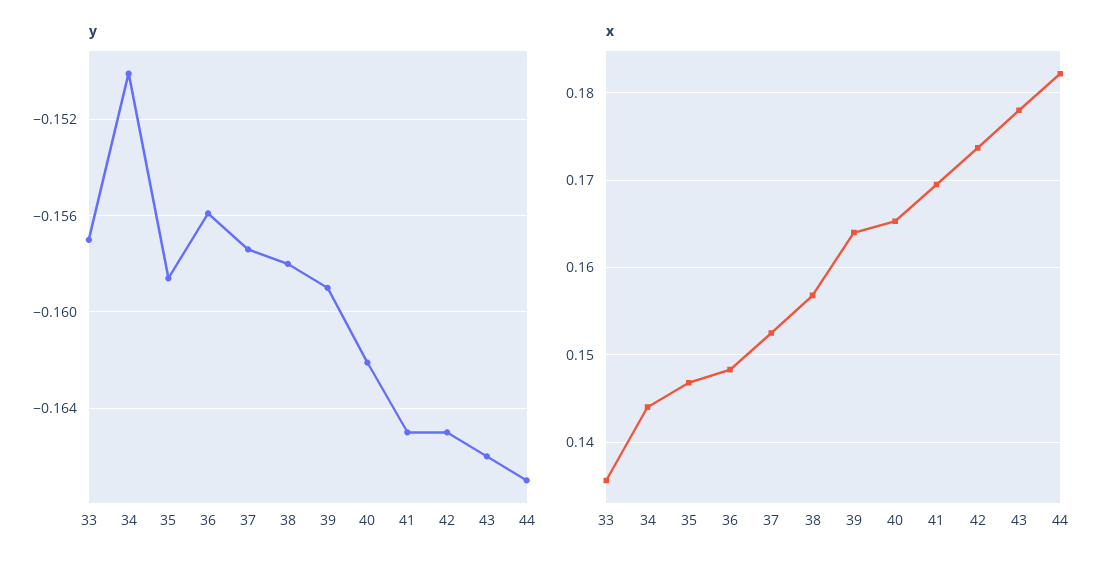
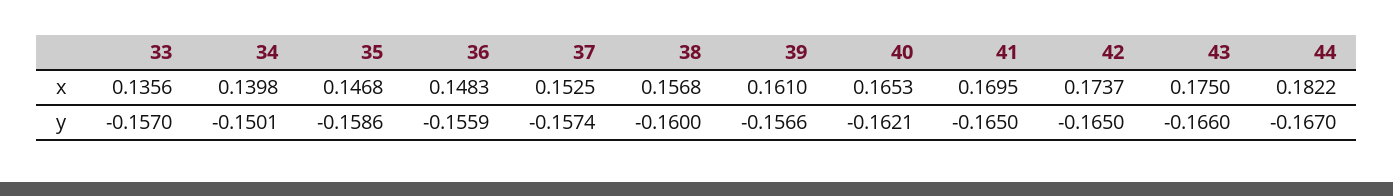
  {
    "y": {
      "33": -0.157,
      "34": -0.1501,
      "35": -0.1586,
      "36": -0.1559,
      "37": -0.1574,
-     "38": -0.158,
+     "38": -0.16,
-     "39": -0.159,
+     "39": -0.1566,
      "40": -0.1621,
      "41": -0.165,
      "42": -0.165,
      "43": -0.166,
      "44": -0.167
    },
    "x": {
      "33": 0.1356,
-     "34": 0.144,
+     "34": 0.1398,
      "35": 0.1468,
      "36": 0.1483,
      "37": 0.1525,
      "38": 0.1568,
-     "39": 0.164,
+     "39": 0.161,
      "40": 0.1653,
      "41": 0.1695,
      "42": 0.1737,
-     "43": 0.178,
+     "43": 0.175,
      "44": 0.1822
    }
  }

